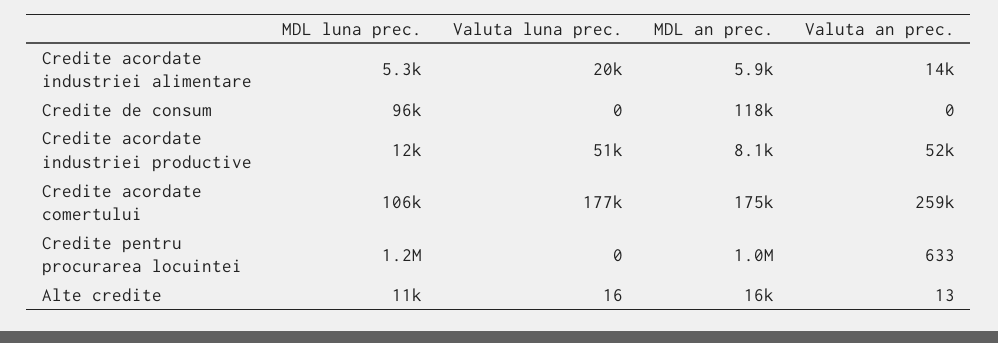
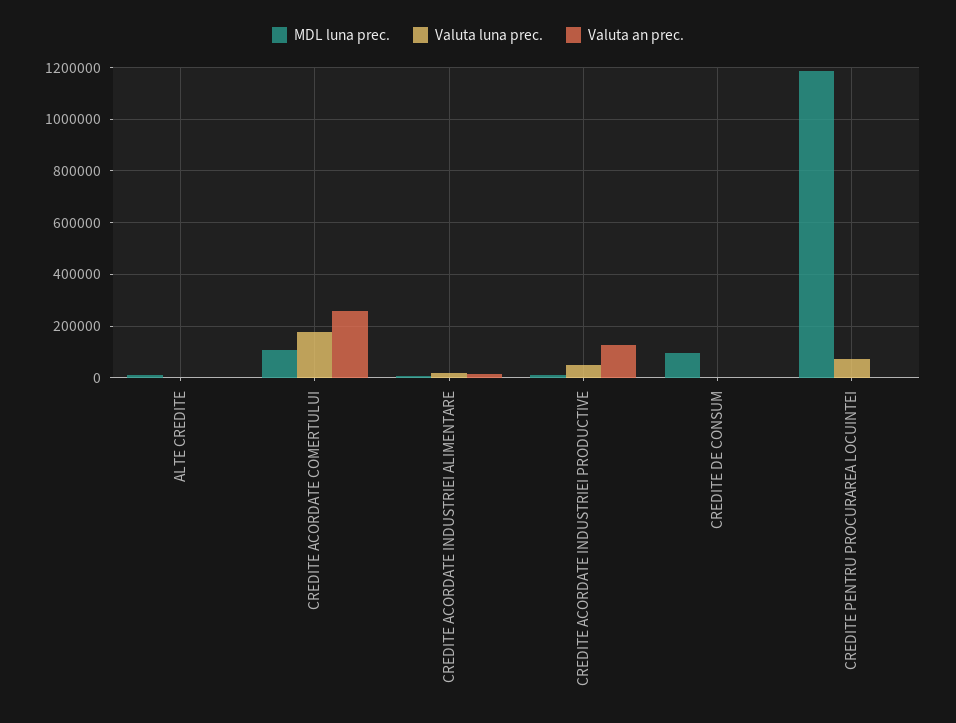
  {
    "MDL luna prec.": {
      "Credite acordate industriei alimentare": 5300,
      "Credite de consum": 96000,
      "Credite acordate industriei productive": 12000,
      "Credite acordate comertului": 106000,
      "Credite pentru procurarea locuintei": 1200000,
      "Alte credite": 11000
    },
    "Valuta luna prec.": {
      "Credite acordate industriei alimentare": 20000,
      "Credite de consum": 0,
      "Credite acordate industriei productive": 51000,
      "Credite acordate comertului": 177000,
-     "Credite pentru procurarea locuintei": 0,
+     "Credite pentru procurarea locuintei": 75000,
      "Alte credite": 16
    },
-   "MDL an prec.": {
-     "Credite acordate industriei alimentare": 5900,
-     "Credite de consum": 118000,
-     "Credite acordate industriei productive": 8100,
-     "Credite acordate comertului": 175000,
-     "Credite pentru procurarea locuintei": 1000000,
-     "Alte credite": 16000
-   },
    "Valuta an prec.": {
      "Credite acordate industriei alimentare": 14000,
      "Credite de consum": 0,
-     "Credite acordate industriei productive": 52000,
+     "Credite acordate industriei productive": 125000,
      "Credite acordate comertului": 259000,
      "Credite pentru procurarea locuintei": 633,
      "Alte credite": 13
    }
  }

